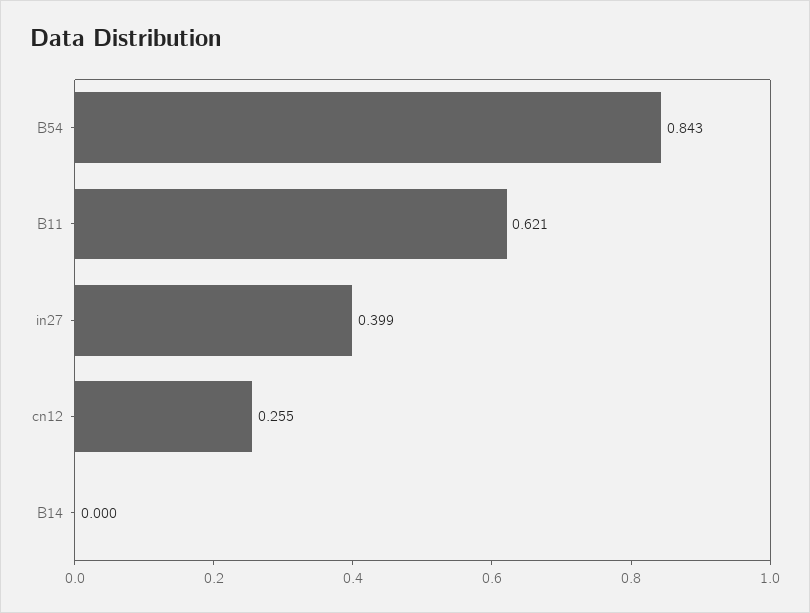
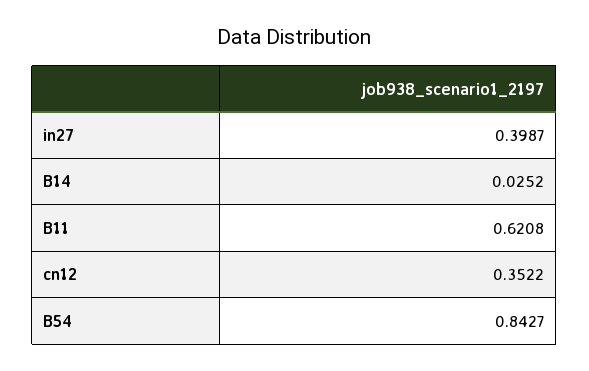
  {
    "B54": 0.8427,
    "B11": 0.6208,
    "in27": 0.3987,
-   "cn12": 0.255,
+   "cn12": 0.3522,
-   "B14": 0
+   "B14": 0.0252
  }

